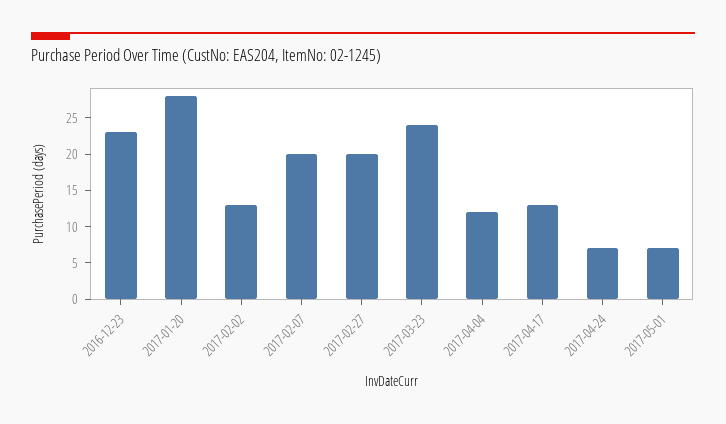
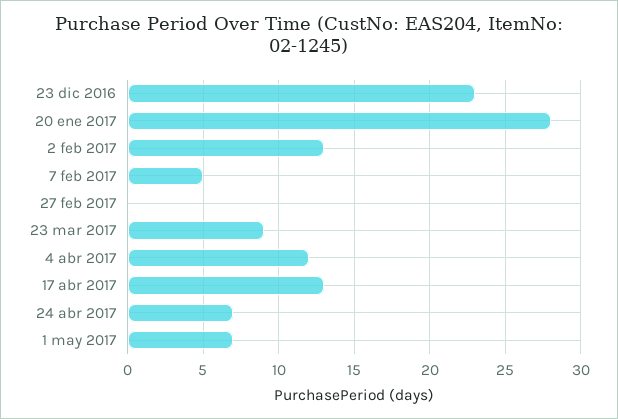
  {
    "2016-12-23": 23,
    "2017-01-20": 28,
    "2017-02-02": 13,
-   "2017-02-07": 20,
+   "2017-02-07": 5,
-   "2017-02-27": 20,
+   "2017-02-27": 0,
-   "2017-03-23": 25,
+   "2017-03-23": 9,
    "2017-04-04": 12,
    "2017-04-17": 13,
    "2017-04-24": 7,
    "2017-05-01": 7
  }

